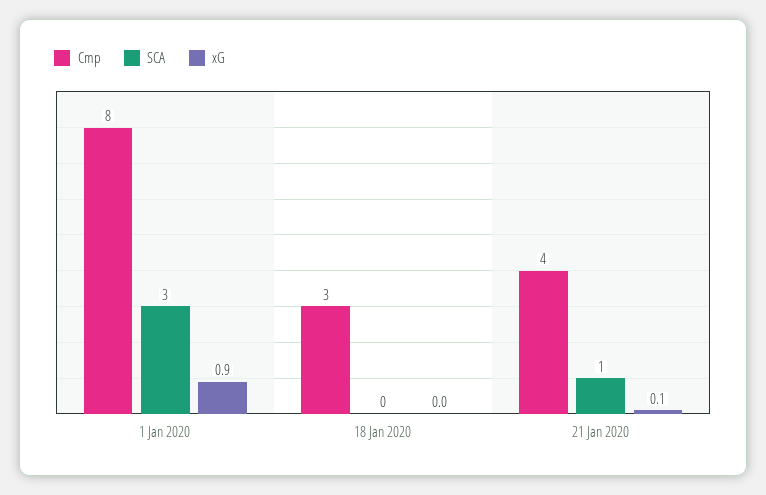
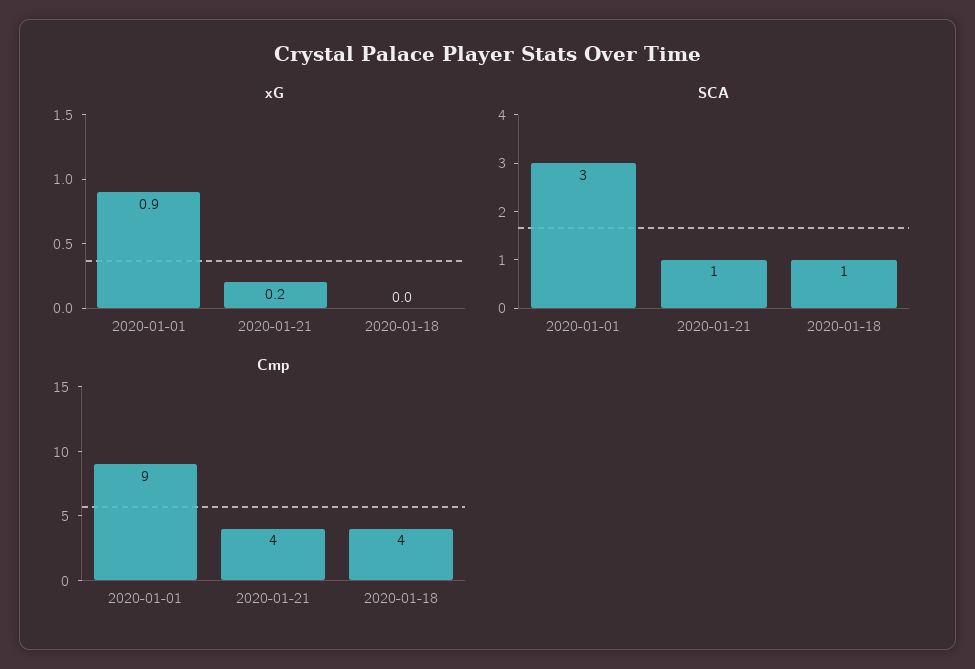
  {
    "Cmp": {
-     "1 Jan 2020": 8,
+     "1 Jan 2020": 9,
-     "18 Jan 2020": 3,
+     "18 Jan 2020": 4,
      "21 Jan 2020": 4
    },
    "SCA": {
      "1 Jan 2020": 3,
-     "18 Jan 2020": 0,
+     "18 Jan 2020": 1,
      "21 Jan 2020": 1
    },
    "xG": {
      "1 Jan 2020": 0.9,
      "18 Jan 2020": 0,
-     "21 Jan 2020": 0.1
+     "21 Jan 2020": 0.2
    }
  }

